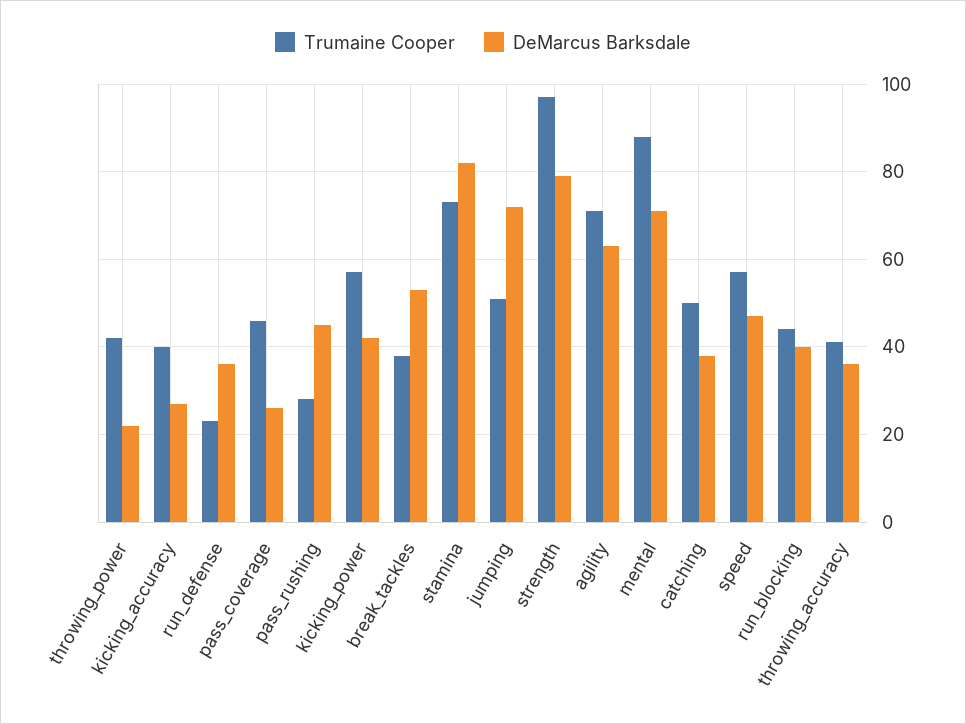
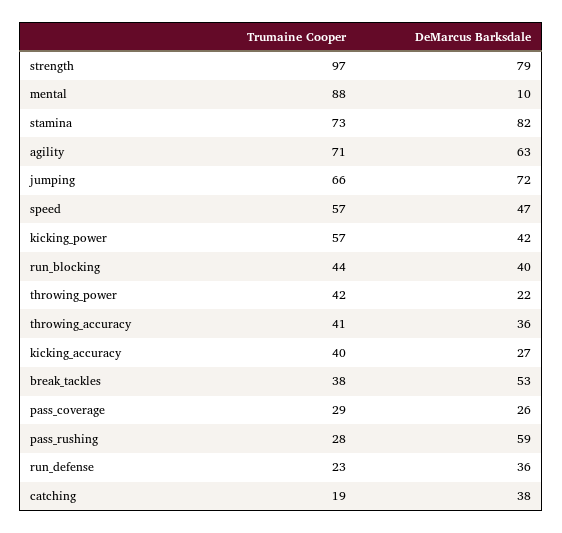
  {
    "Trumaine Cooper": {
      "throwing_power": 42,
      "kicking_accuracy": 40,
      "run_defense": 23,
-     "pass_coverage": 45,
+     "pass_coverage": 29,
      "pass_rushing": 28,
      "kicking_power": 57,
      "break_tackles": 38,
      "stamina": 73,
-     "jumping": 50,
+     "jumping": 66,
      "strength": 97,
      "agility": 71,
      "mental": 88,
-     "catching": 50,
+     "catching": 19,
      "speed": 57,
      "run_blocking": 44,
      "throwing_accuracy": 41
    },
    "DeMarcus Barksdale": {
      "throwing_power": 22,
      "kicking_accuracy": 27,
      "run_defense": 36,
      "pass_coverage": 26,
-     "pass_rushing": 45,
+     "pass_rushing": 59,
      "kicking_power": 42,
      "break_tackles": 53,
      "stamina": 82,
      "jumping": 72,
      "strength": 79,
      "agility": 63,
-     "mental": 70,
+     "mental": 10,
      "catching": 38,
      "speed": 47,
      "run_blocking": 40,
      "throwing_accuracy": 36
    }
  }

